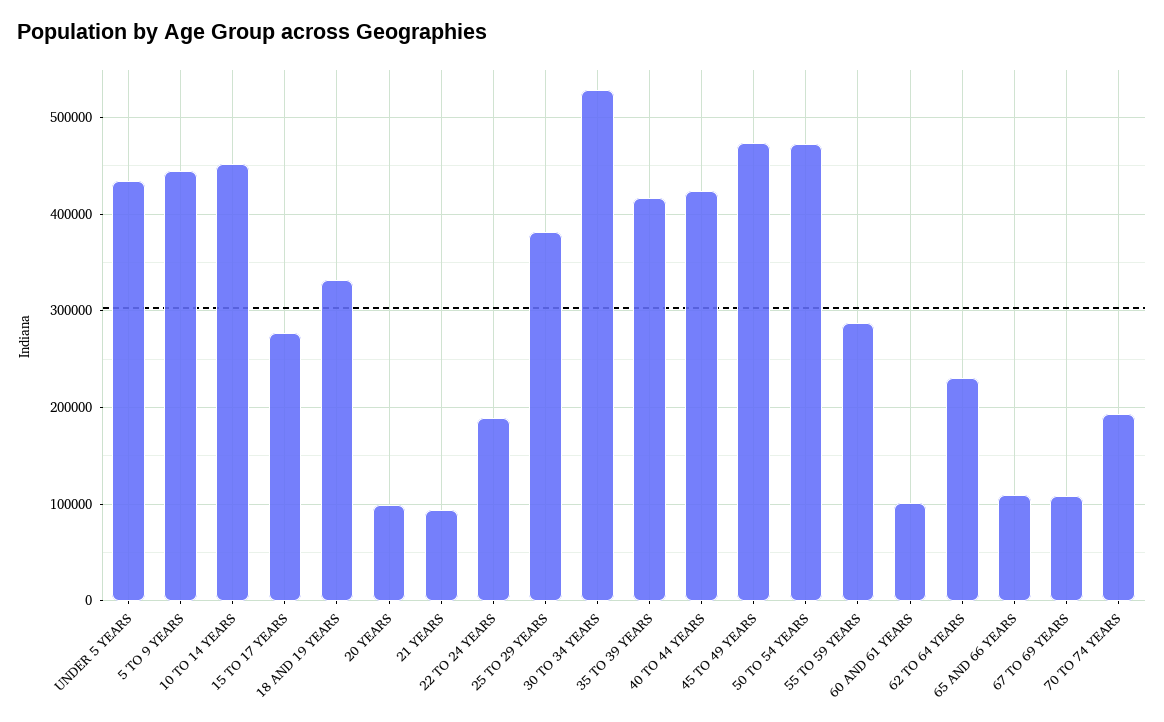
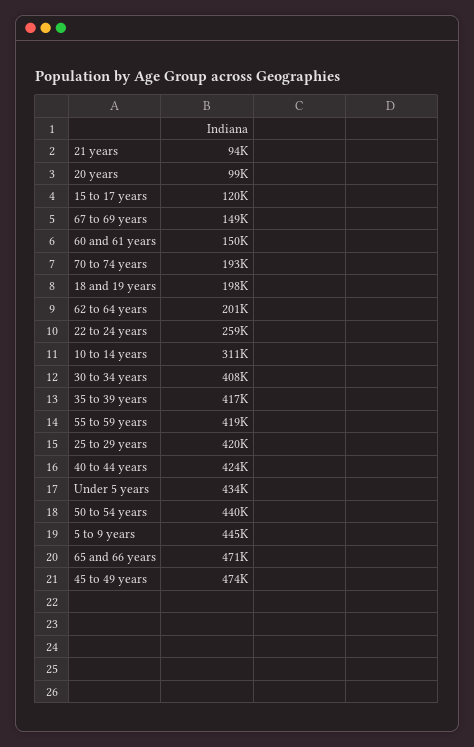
  {
    "UNDER 5 YEARS": 434000,
    "5 TO 9 YEARS": 445000,
-   "10 TO 14 YEARS": 450000,
+   "10 TO 14 YEARS": 311000,
-   "15 TO 17 YEARS": 280000,
+   "15 TO 17 YEARS": 120000,
-   "18 AND 19 YEARS": 330000,
+   "18 AND 19 YEARS": 198000,
    "20 YEARS": 99000,
    "21 YEARS": 94000,
-   "22 TO 24 YEARS": 190000,
+   "22 TO 24 YEARS": 259000,
-   "25 TO 29 YEARS": 380000,
+   "25 TO 29 YEARS": 420000,
-   "30 TO 34 YEARS": 530000,
+   "30 TO 34 YEARS": 408000,
    "35 TO 39 YEARS": 417000,
    "40 TO 44 YEARS": 424000,
    "45 TO 49 YEARS": 474000,
-   "50 TO 54 YEARS": 470000,
+   "50 TO 54 YEARS": 440000,
-   "55 TO 59 YEARS": 290000,
+   "55 TO 59 YEARS": 419000,
-   "60 AND 61 YEARS": 100000,
+   "60 AND 61 YEARS": 150000,
-   "62 TO 64 YEARS": 230000,
+   "62 TO 64 YEARS": 201000,
-   "65 AND 66 YEARS": 110000,
+   "65 AND 66 YEARS": 471000,
-   "67 TO 69 YEARS": 110000,
+   "67 TO 69 YEARS": 149000,
    "70 TO 74 YEARS": 193000
  }

